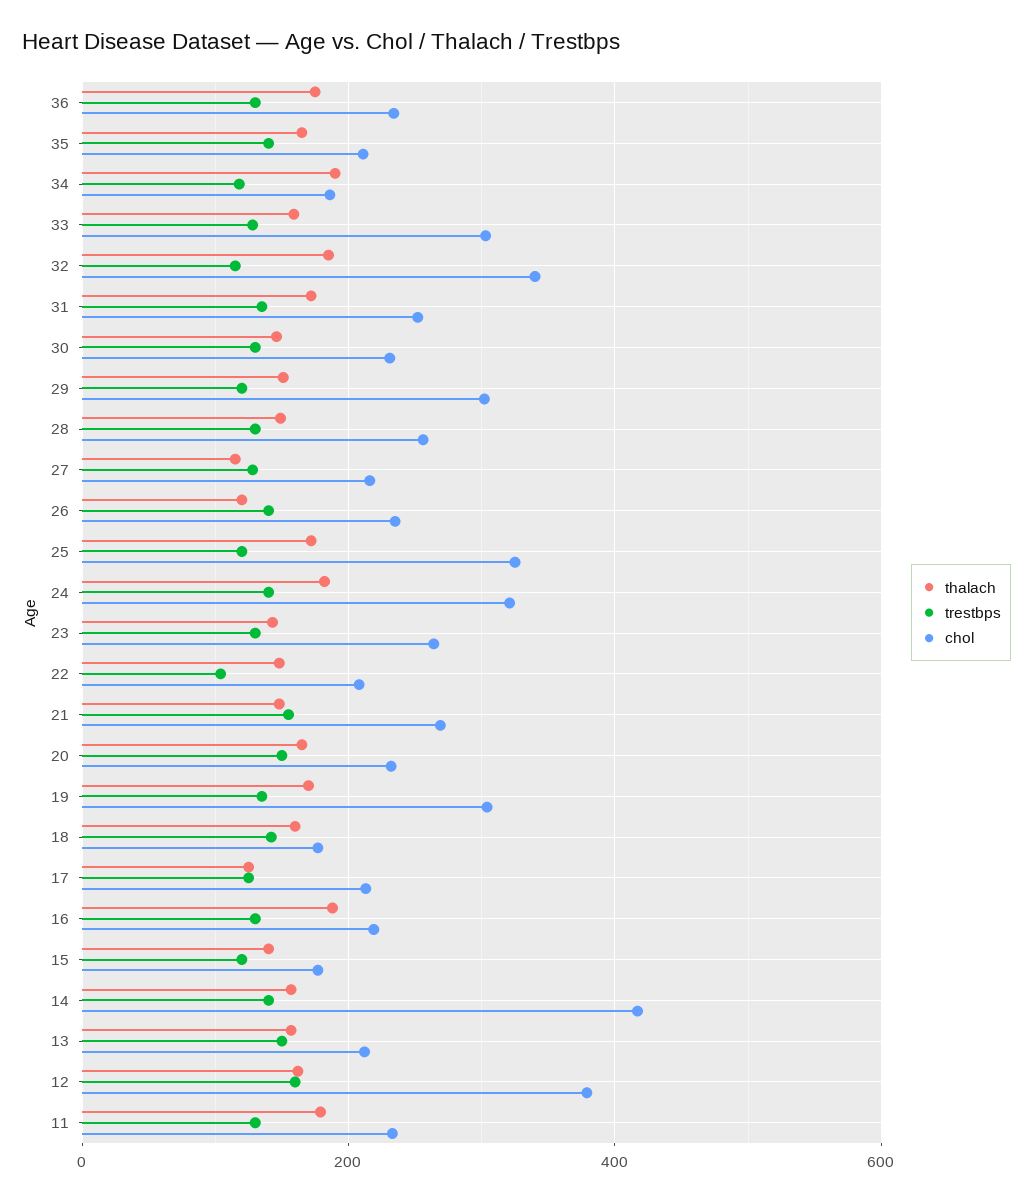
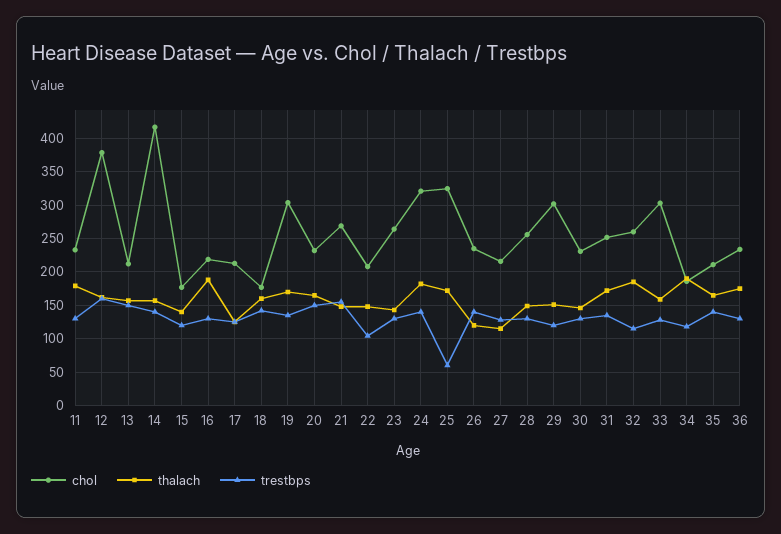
  {
    "thalach": {
      "36": 180,
      "35": 170,
      "34": 190,
      "33": 160,
      "32": 190,
      "31": 170,
      "30": 150,
      "29": 150,
      "28": 150,
      "27": 120,
      "26": 120,
      "25": 170,
      "24": 180,
      "23": 140,
      "22": 150,
      "21": 150,
      "20": 170,
      "19": 170,
      "18": 160,
      "17": 130,
      "16": 190,
      "15": 140,
      "14": 160,
      "13": 160,
      "12": 160,
      "11": 180
    },
    "trestbps": {
      "36": 130,
      "35": 140,
      "34": 120,
      "33": 130,
      "32": 120,
      "31": 140,
      "30": 130,
      "29": 120,
      "28": 130,
      "27": 130,
      "26": 140,
-     "25": 120,
+     "25": 60,
      "24": 140,
      "23": 130,
      "22": 100,
      "21": 160,
      "20": 150,
      "19": 140,
      "18": 140,
      "17": 130,
      "16": 130,
      "15": 120,
      "14": 140,
      "13": 150,
      "12": 160,
      "11": 130
    },
    "chol": {
      "36": 230,
      "35": 210,
      "34": 190,
      "33": 300,
-     "32": 340,
+     "32": 260,
      "31": 250,
      "30": 230,
      "29": 300,
      "28": 260,
      "27": 220,
      "26": 240,
      "25": 330,
      "24": 320,
      "23": 260,
      "22": 210,
      "21": 270,
      "20": 230,
      "19": 300,
      "18": 180,
      "17": 210,
      "16": 220,
      "15": 180,
      "14": 420,
      "13": 210,
      "12": 380,
      "11": 230
    }
  }

